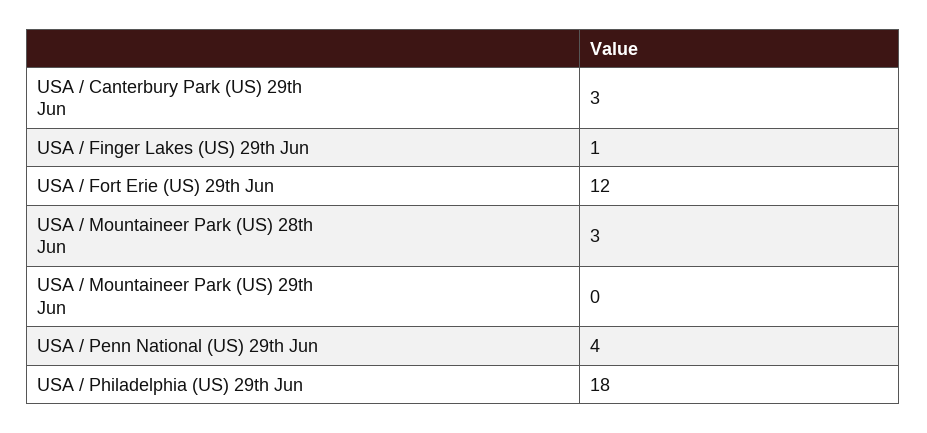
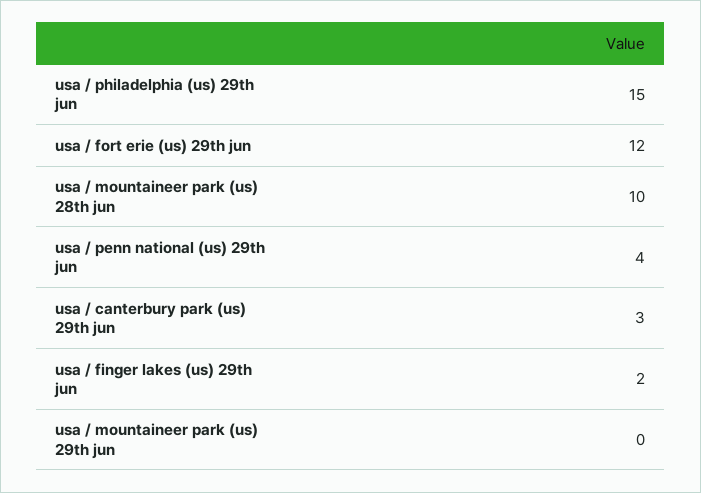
  {
    "USA / Canterbury Park (US) 29th Jun": 3,
-   "USA / Finger Lakes (US) 29th Jun": 1,
+   "USA / Finger Lakes (US) 29th Jun": 2,
    "USA / Fort Erie (US) 29th Jun": 12,
-   "USA / Mountaineer Park (US) 28th Jun": 3,
+   "USA / Mountaineer Park (US) 28th Jun": 10,
    "USA / Mountaineer Park (US) 29th Jun": 0,
    "USA / Penn National (US) 29th Jun": 4,
-   "USA / Philadelphia (US) 29th Jun": 18
+   "USA / Philadelphia (US) 29th Jun": 15
  }

